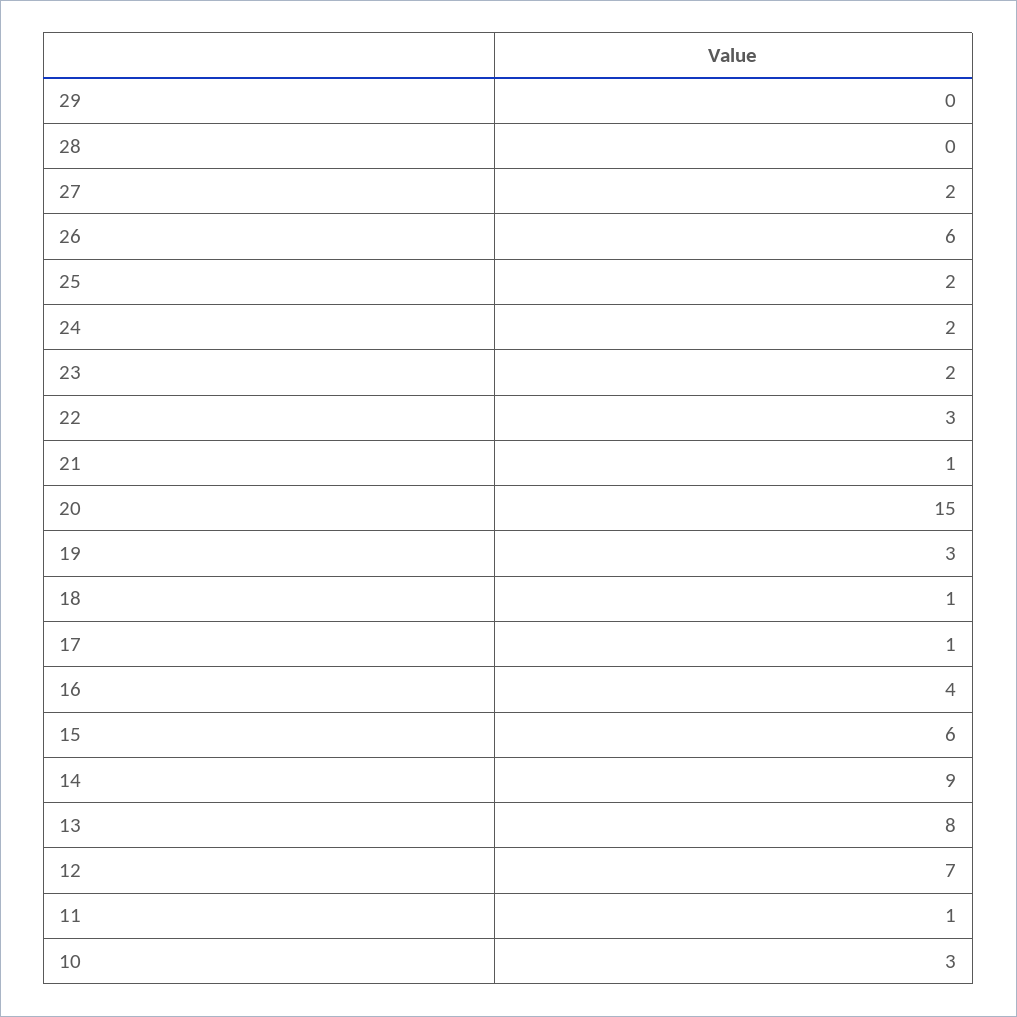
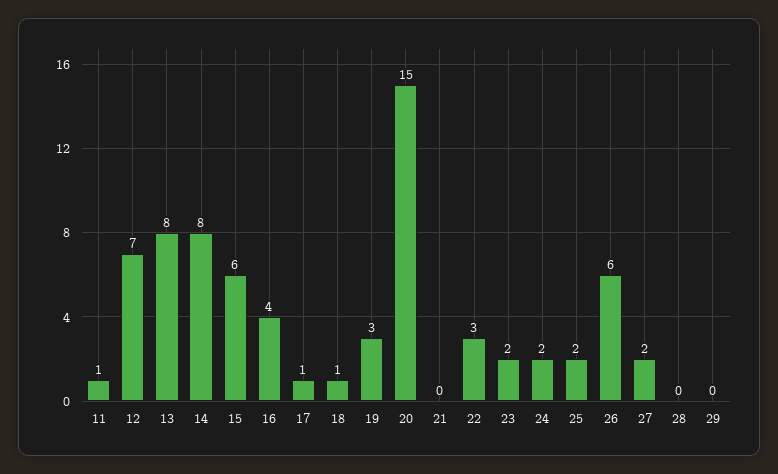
  {
    "29": 0,
    "28": 0,
    "27": 2,
    "26": 6,
    "25": 2,
    "24": 2,
    "23": 2,
    "22": 3,
-   "21": 1,
+   "21": 0,
    "20": 15,
    "19": 3,
    "18": 1,
    "17": 1,
    "16": 4,
    "15": 6,
-   "14": 9,
+   "14": 8,
    "13": 8,
    "12": 7,
-   "11": 1,
+   "11": 1
-   "10": 3
  }

